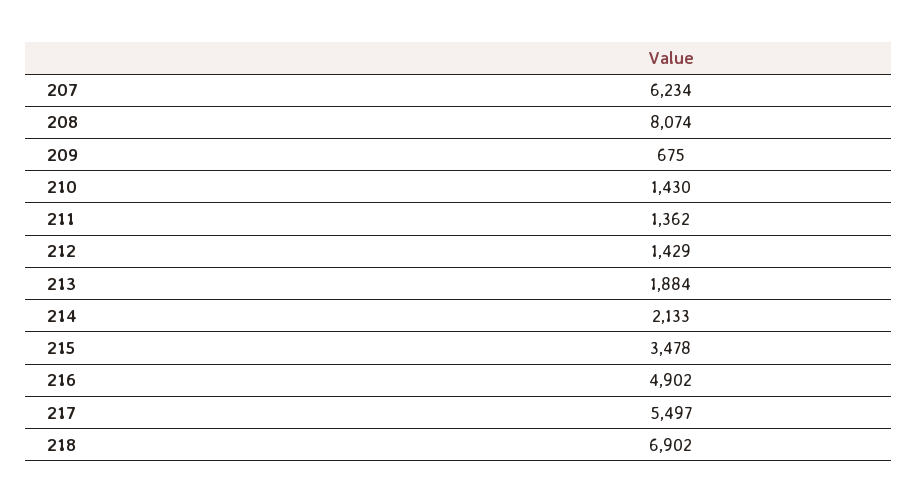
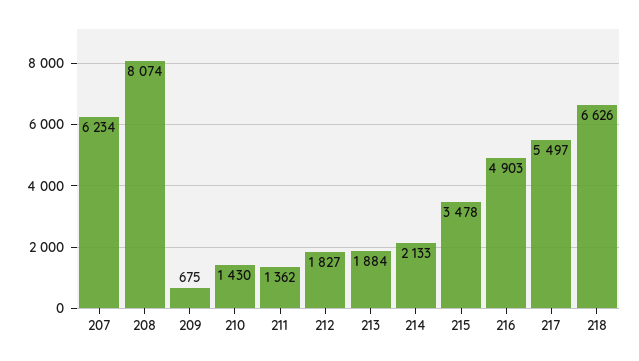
  {
    "207": 6234,
    "208": 8074,
    "209": 675,
    "210": 1430,
    "211": 1362,
-   "212": 1429,
+   "212": 1827,
    "213": 1884,
    "214": 2133,
    "215": 3478,
-   "216": 4902,
+   "216": 4903,
    "217": 5497,
-   "218": 6902
+   "218": 6626
  }

